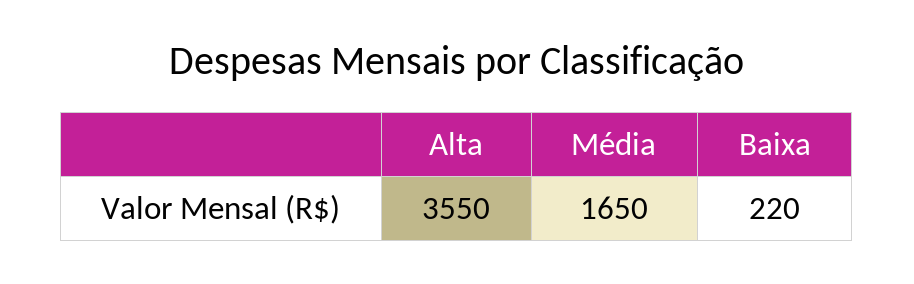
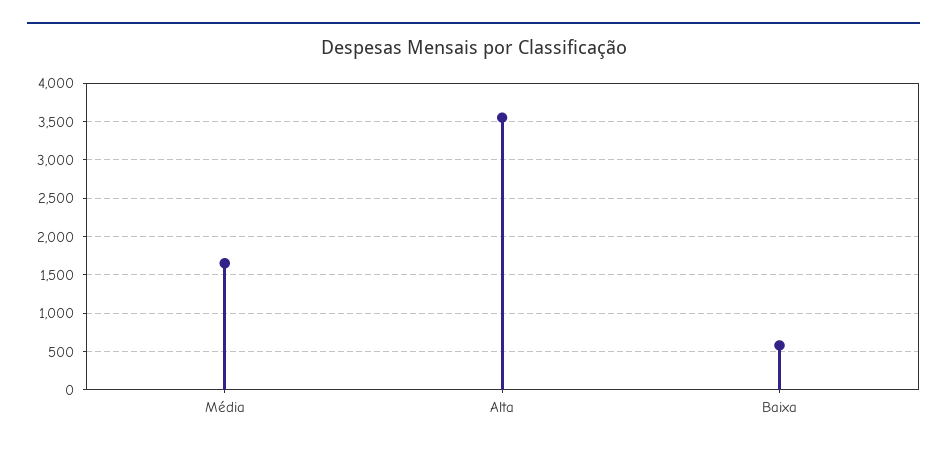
  {
    "Alta": 3550,
    "Média": 1650,
-   "Baixa": 220
+   "Baixa": 600
  }

